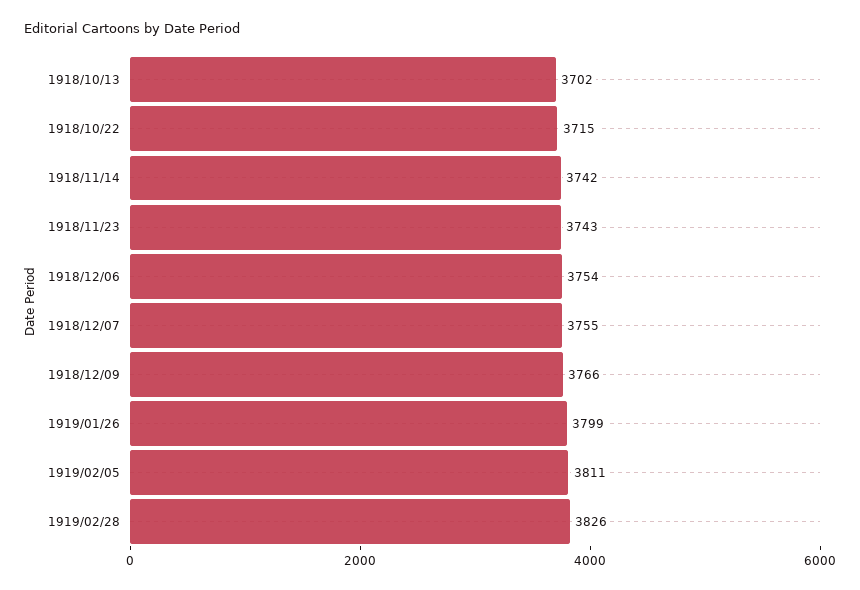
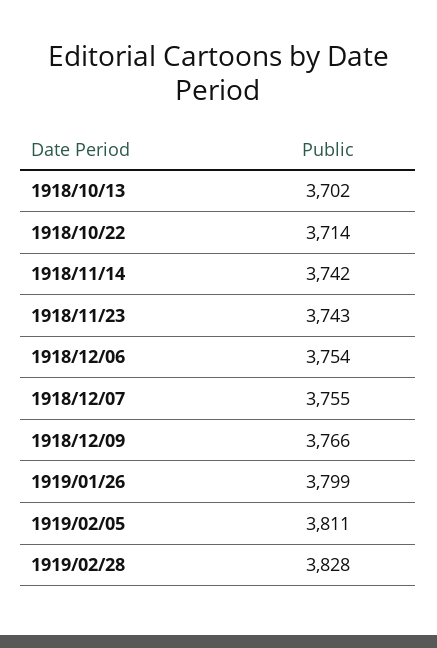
  {
    "1918/10/13": 3702,
-   "1918/10/22": 3715,
+   "1918/10/22": 3714,
    "1918/11/14": 3742,
    "1918/11/23": 3743,
    "1918/12/06": 3754,
    "1918/12/07": 3755,
    "1918/12/09": 3766,
    "1919/01/26": 3799,
    "1919/02/05": 3811,
-   "1919/02/28": 3826
+   "1919/02/28": 3828
  }

